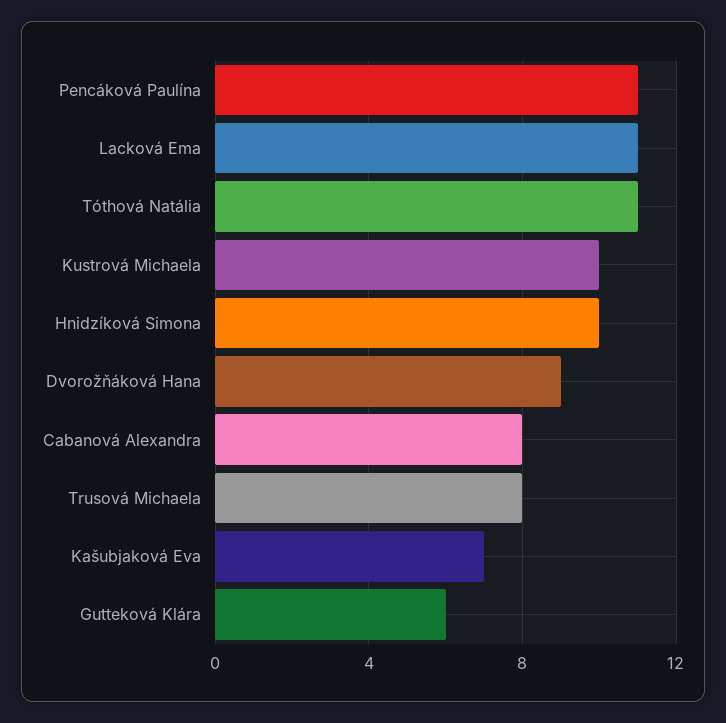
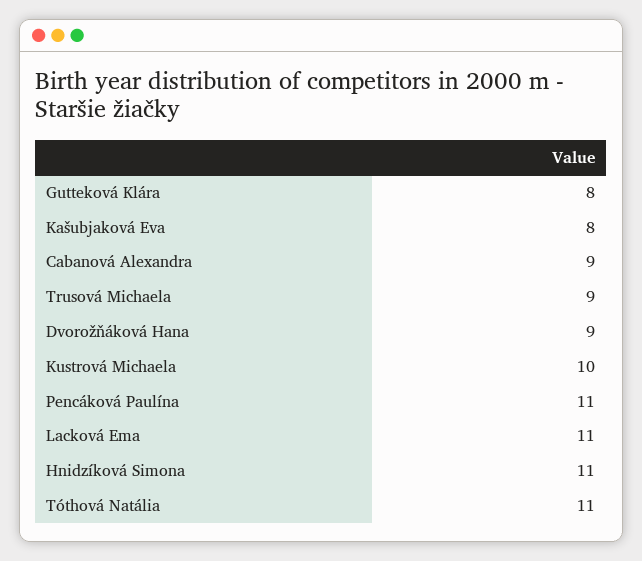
  {
    "Pencáková Paulína": 11,
    "Lacková Ema": 11,
    "Tóthová Natália": 11,
    "Kustrová Michaela": 10,
-   "Hnidzíková Simona": 10,
+   "Hnidzíková Simona": 11,
    "Dvorožňáková Hana": 9,
-   "Cabanová Alexandra": 8,
+   "Cabanová Alexandra": 9,
-   "Trusová Michaela": 8,
+   "Trusová Michaela": 9,
-   "Kašubjaková Eva": 7,
+   "Kašubjaková Eva": 8,
-   "Gutteková Klára": 6
+   "Gutteková Klára": 8
  }

